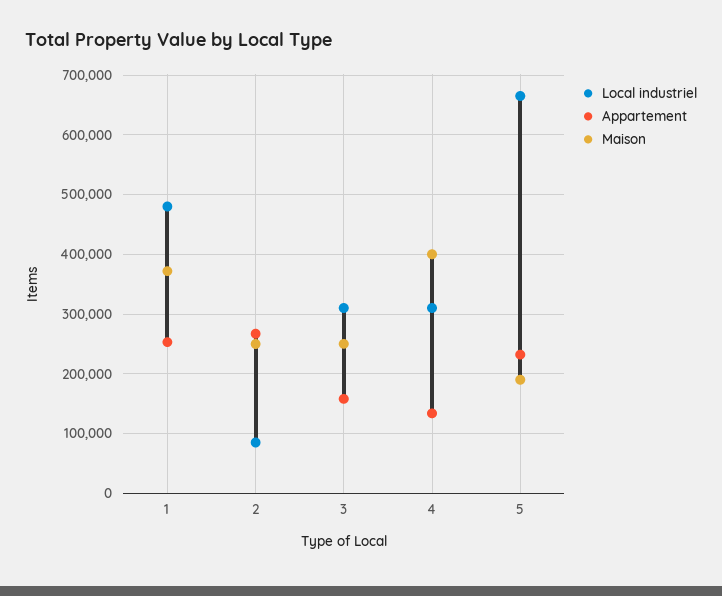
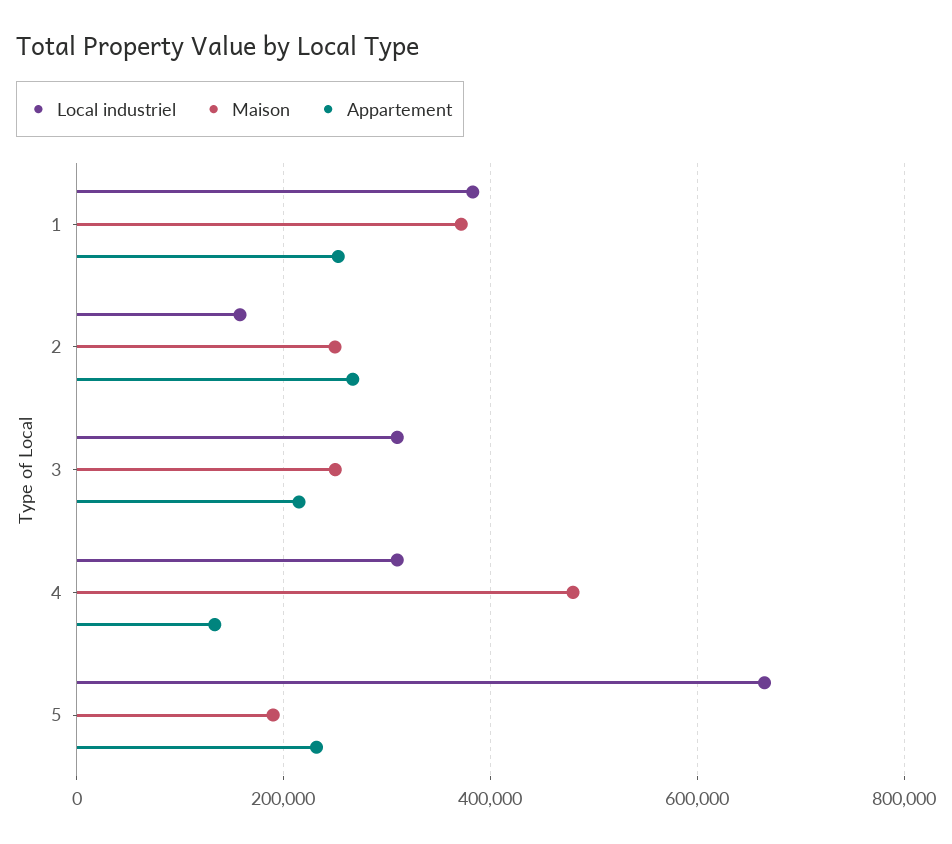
  {
    "Local industriel": {
-     "1": 480000,
+     "1": 380000,
-     "2": 80000,
+     "2": 160000,
      "3": 320000,
      "4": 320000,
      "5": 660000
    },
    "Appartement": {
      "1": 260000,
      "2": 260000,
-     "3": 160000,
+     "3": 220000,
      "4": 140000,
      "5": 240000
    },
    "Maison": {
      "1": 380000,
      "2": 240000,
      "3": 260000,
-     "4": 400000,
+     "4": 480000,
      "5": 200000
    }
  }

